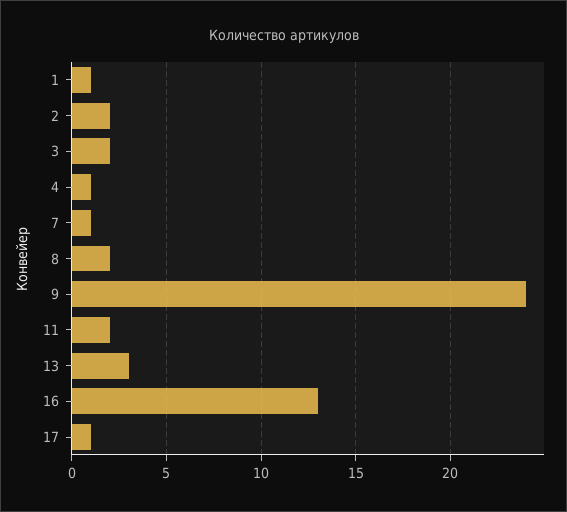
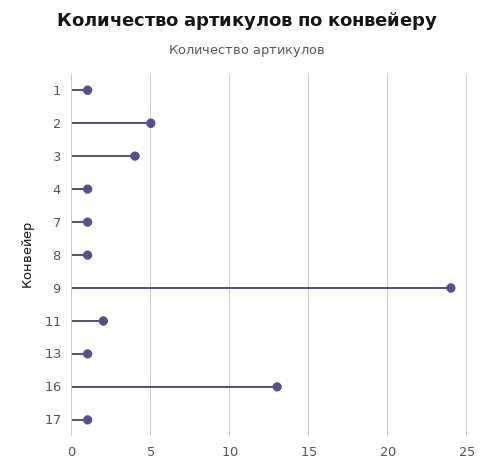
  {
    "1": 1,
-   "2": 2,
+   "2": 5,
-   "3": 2,
+   "3": 4,
    "4": 1,
    "7": 1,
-   "8": 2,
+   "8": 1,
    "9": 24,
    "11": 2,
-   "13": 3,
+   "13": 1,
    "16": 13,
    "17": 1
  }

